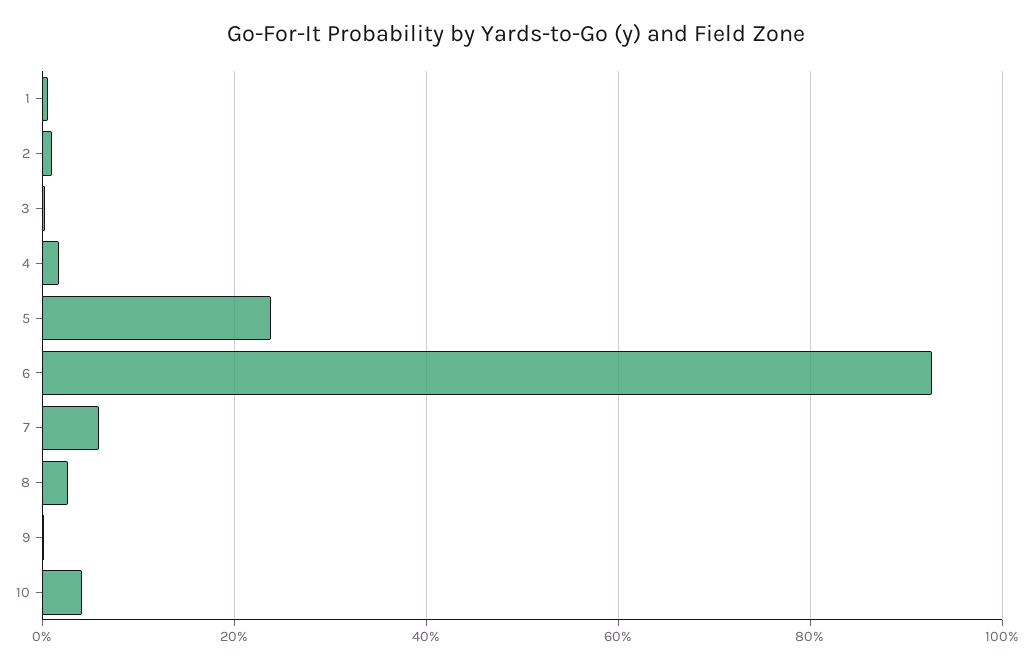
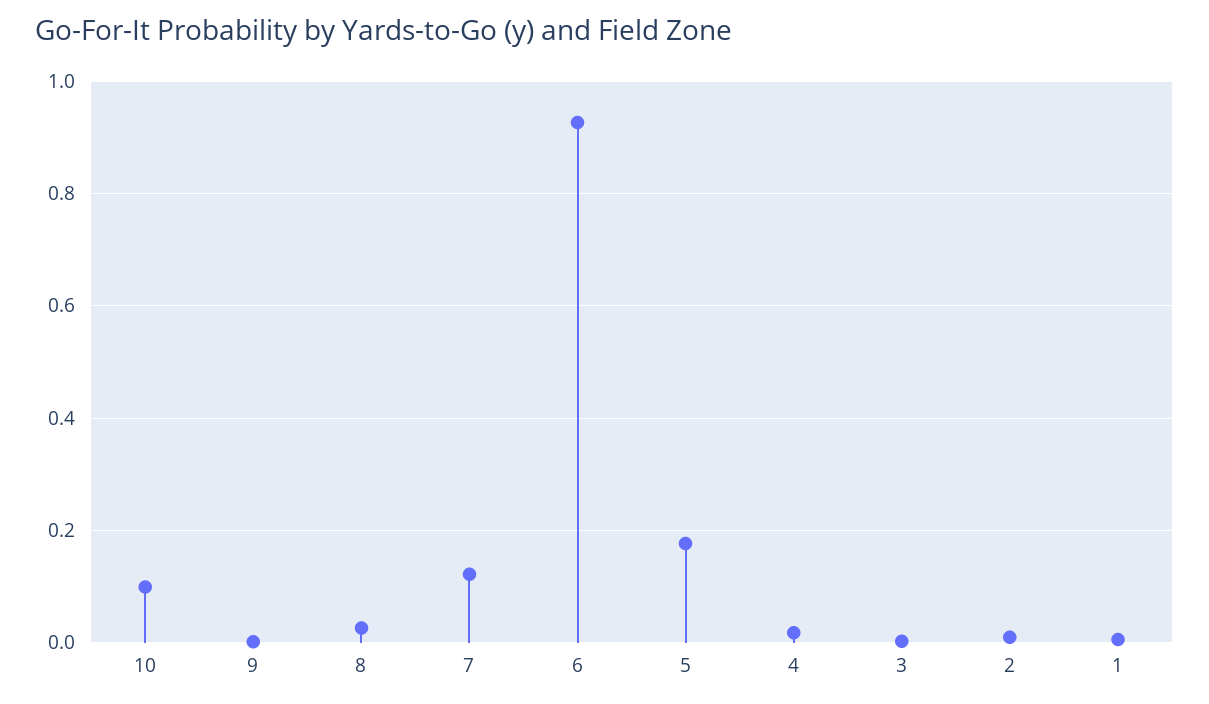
  {
    "1": 0,
    "2": 0.02,
    "3": 0,
    "4": 0.02,
-   "5": 0.24,
+   "5": 0.18,
    "6": 0.92,
-   "7": 0.06,
+   "7": 0.12,
    "8": 0.02,
    "9": 0,
-   "10": 0.04
+   "10": 0.1
  }

